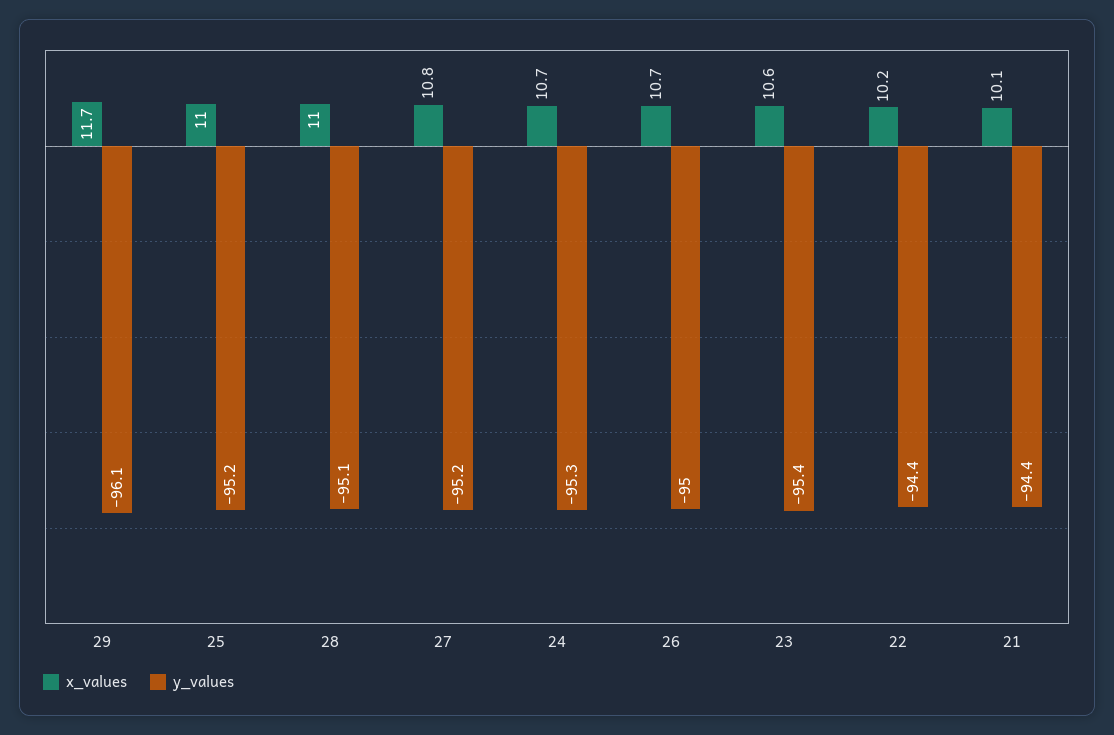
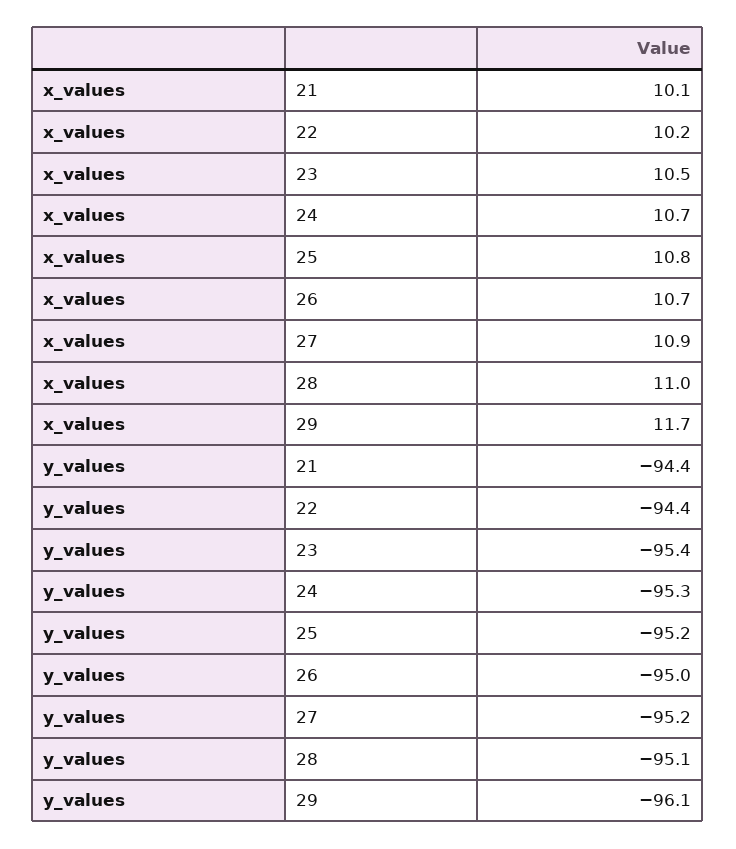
  {
    "x_values": {
      "29": 11.7,
-     "25": 11,
+     "25": 10.8,
      "28": 11,
-     "27": 10.8,
+     "27": 10.9,
      "24": 10.7,
      "26": 10.7,
-     "23": 10.6,
+     "23": 10.5,
      "22": 10.2,
      "21": 10.1
    },
    "y_values": {
      "29": -96.1,
      "25": -95.2,
      "28": -95.1,
      "27": -95.2,
      "24": -95.3,
      "26": -95,
      "23": -95.4,
      "22": -94.4,
      "21": -94.4
    }
  }

